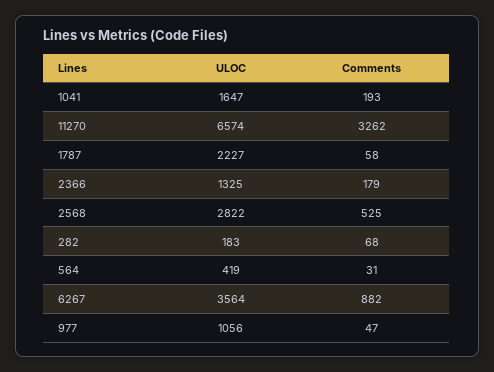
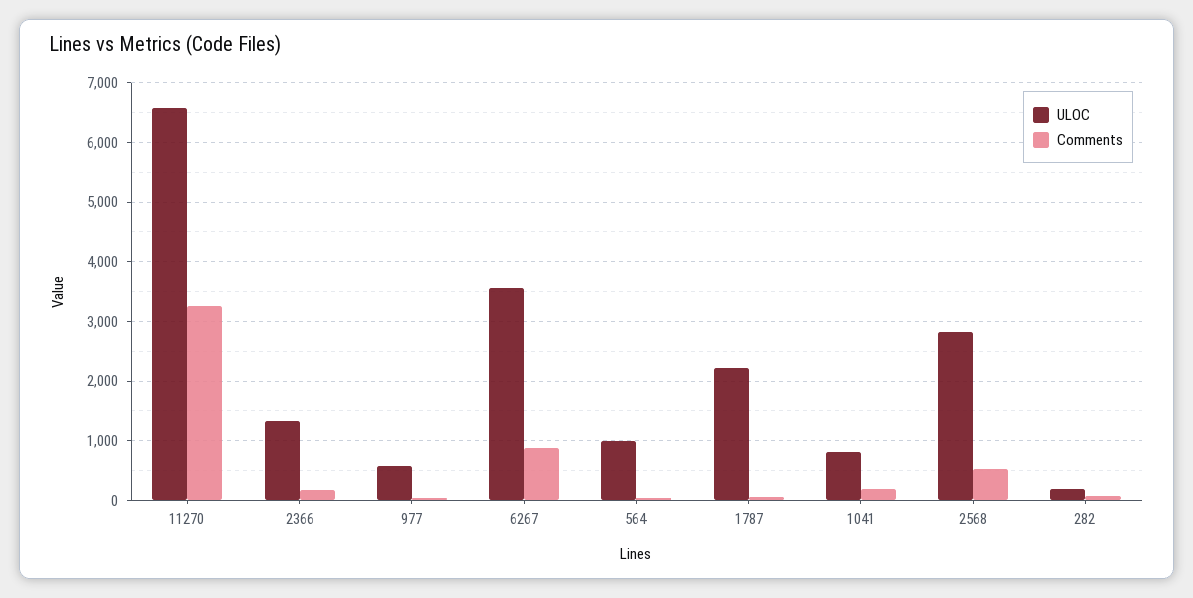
  {
    "ULOC": {
-     "1041": 1647,
+     "1041": 800,
      "11270": 6574,
      "1787": 2227,
      "2366": 1325,
      "2568": 2822,
      "282": 183,
-     "564": 419,
+     "564": 1000,
      "6267": 3564,
-     "977": 1056
+     "977": 600
    },
    "Comments": {
      "1041": 193,
      "11270": 3262,
      "1787": 58,
      "2366": 179,
      "2568": 525,
      "282": 68,
      "564": 31,
      "6267": 882,
      "977": 47
    }
  }

